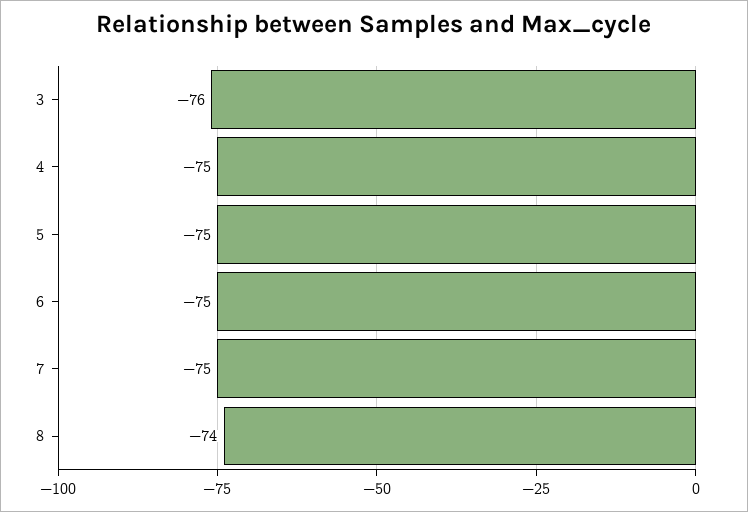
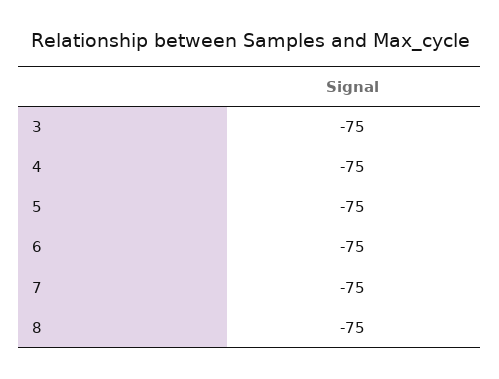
  {
-   "3": -76,
+   "3": -75,
    "4": -75,
    "5": -75,
    "6": -75,
    "7": -75,
-   "8": -74
+   "8": -75
  }

